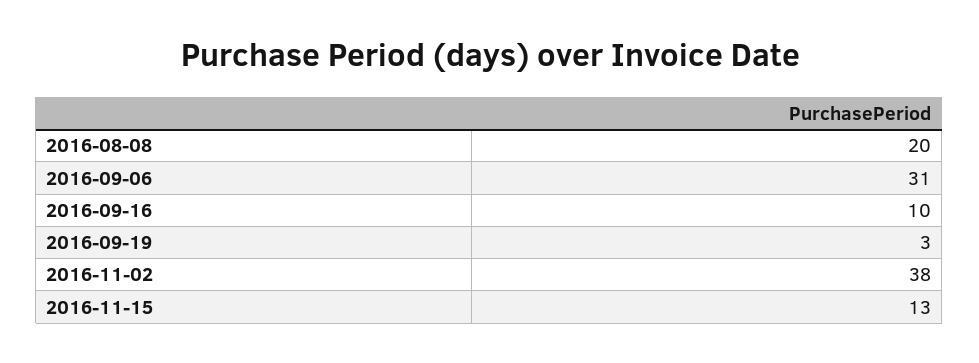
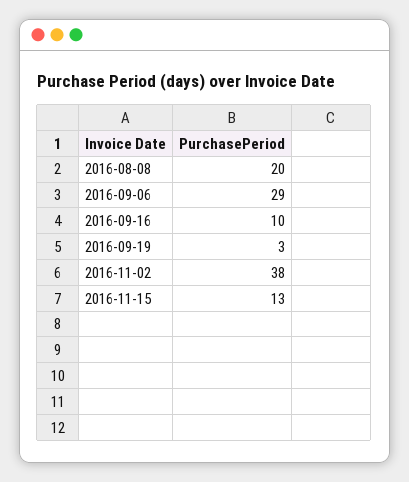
  {
    "2016-08-08": 20,
-   "2016-09-06": 31,
+   "2016-09-06": 29,
    "2016-09-16": 10,
    "2016-09-19": 3,
    "2016-11-02": 38,
    "2016-11-15": 13
  }

